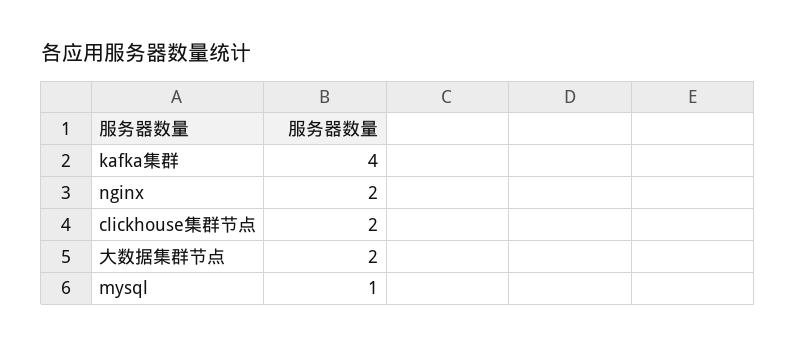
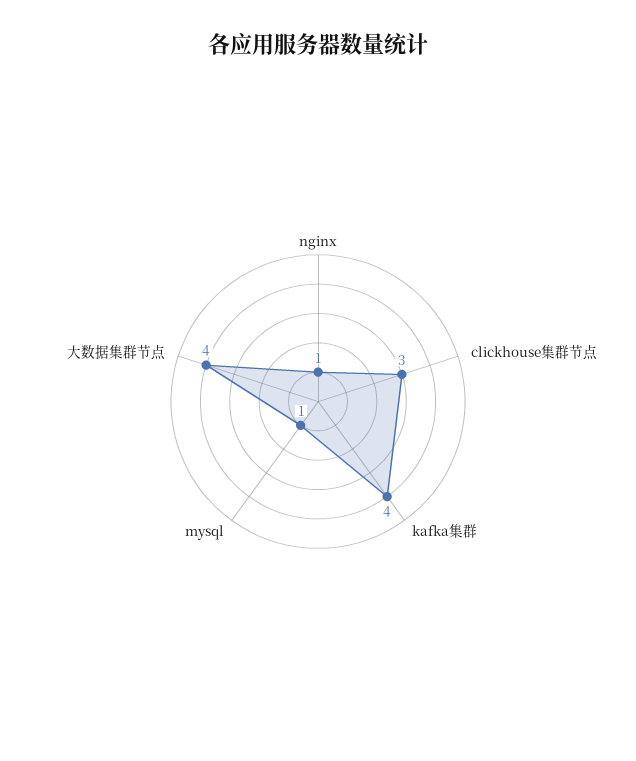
  {
    "kafka集群": 4,
-   "nginx": 2,
+   "nginx": 1,
-   "clickhouse集群节点": 2,
+   "clickhouse集群节点": 3,
-   "大数据集群节点": 2,
+   "大数据集群节点": 4,
    "mysql": 1
  }

